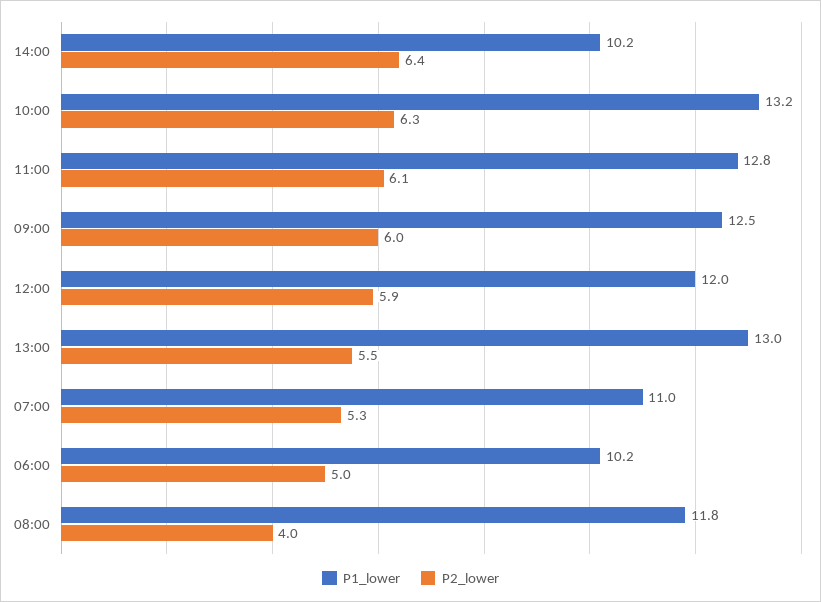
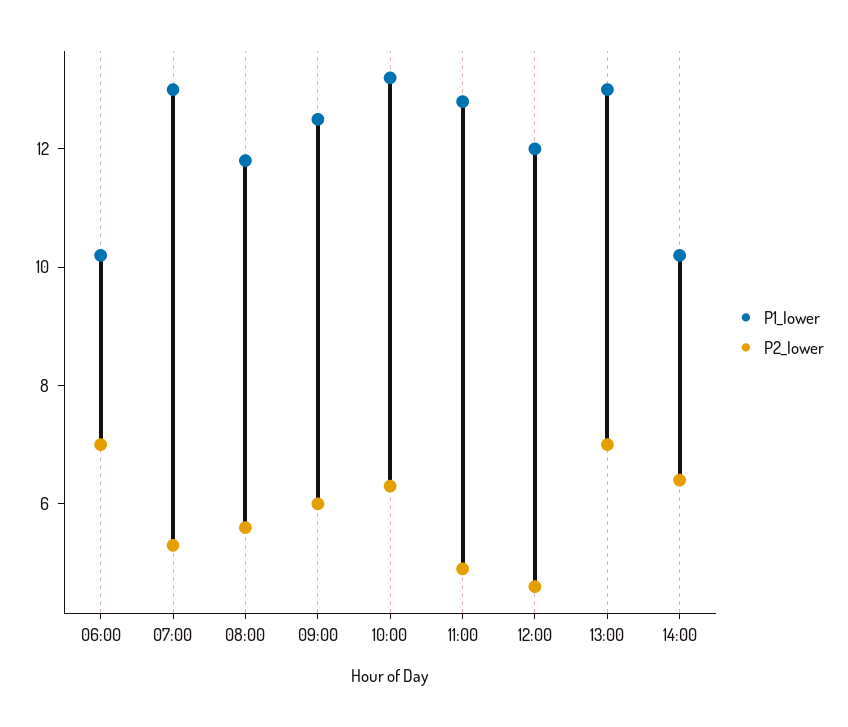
  {
    "P1_lower": {
      "14:00": 10.2,
      "10:00": 13.2,
      "11:00": 12.8,
      "09:00": 12.5,
      "12:00": 12,
      "13:00": 13,
-     "07:00": 11,
+     "07:00": 13,
      "06:00": 10.2,
      "08:00": 11.8
    },
    "P2_lower": {
      "14:00": 6.4,
      "10:00": 6.3,
-     "11:00": 6.1,
+     "11:00": 5,
      "09:00": 6,
-     "12:00": 5.9,
+     "12:00": 4.5,
-     "13:00": 5.5,
+     "13:00": 7,
      "07:00": 5.3,
-     "06:00": 5,
+     "06:00": 7,
-     "08:00": 4
+     "08:00": 5.5
    }
  }

